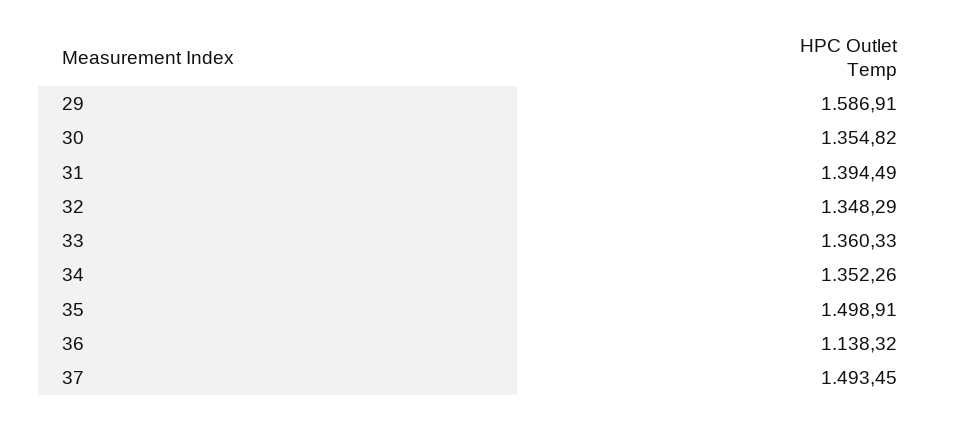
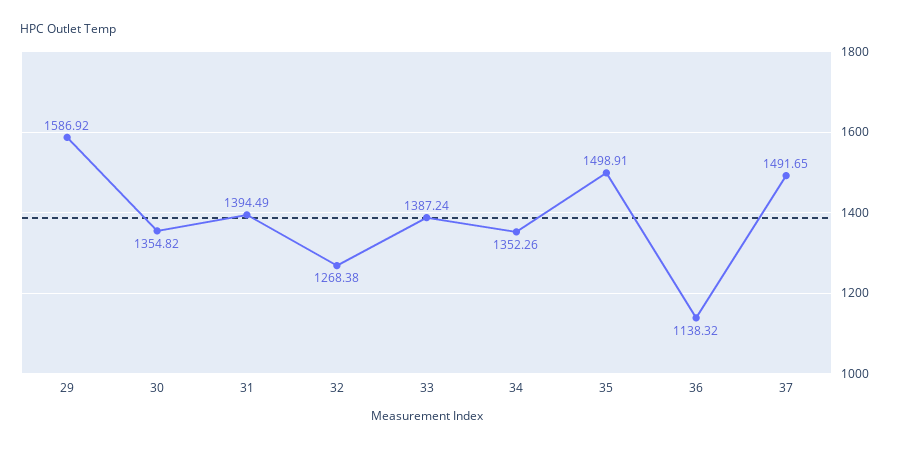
  {
-   "29": 1586.91,
+   "29": 1586.92,
    "30": 1354.82,
    "31": 1394.49,
-   "32": 1348.29,
+   "32": 1268.38,
-   "33": 1360.33,
+   "33": 1387.24,
    "34": 1352.26,
    "35": 1498.91,
    "36": 1138.32,
-   "37": 1493.45
+   "37": 1491.65
  }

